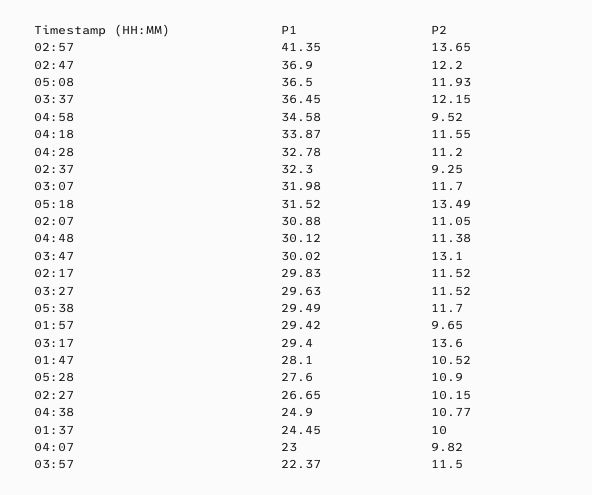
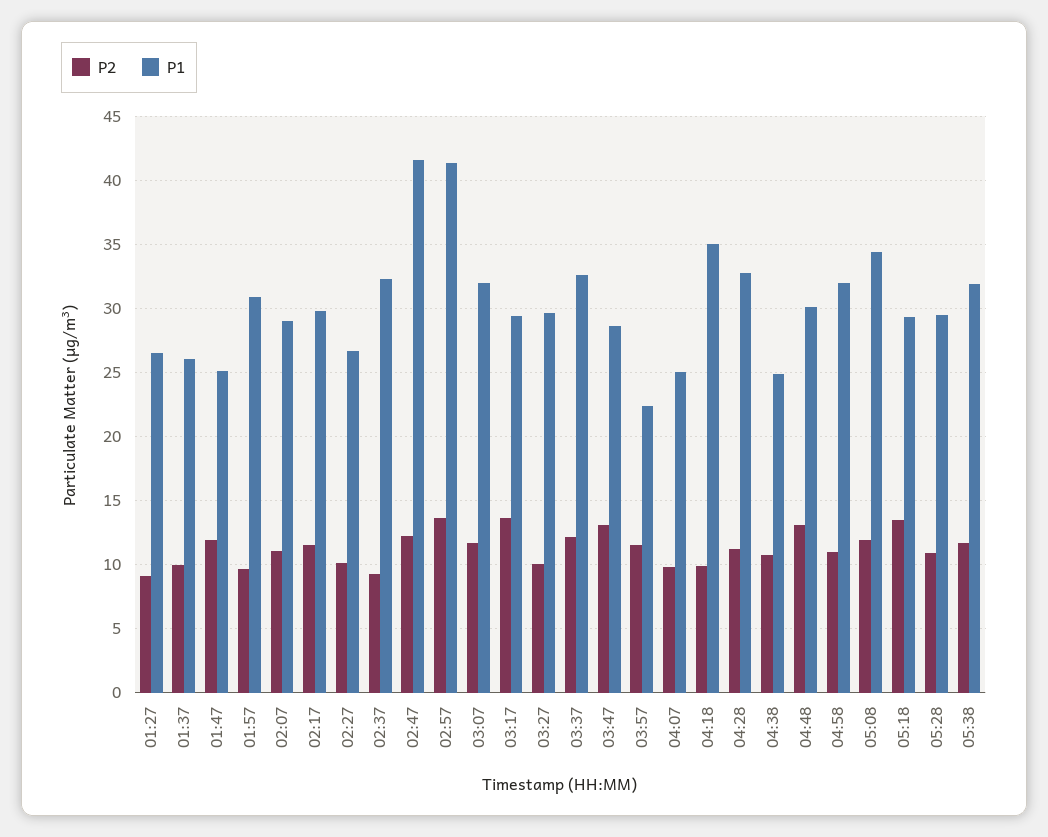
  {
    "P1": {
      "02:57": 41.35,
-     "02:47": 36.9,
+     "02:47": 41.5,
-     "05:08": 36.5,
+     "05:08": 34.5,
-     "03:37": 36.45,
+     "03:37": 32.5,
-     "04:58": 34.58,
+     "04:58": 32,
-     "04:18": 33.87,
+     "04:18": 35,
      "04:28": 32.78,
      "02:37": 32.3,
      "03:07": 31.98,
-     "05:18": 31.52,
+     "05:18": 29.5,
-     "02:07": 30.88,
+     "02:07": 29,
      "04:48": 30.12,
-     "03:47": 30.02,
+     "03:47": 28.5,
      "02:17": 29.83,
      "03:27": 29.63,
-     "05:38": 29.49,
+     "05:38": 32,
-     "01:57": 29.42,
+     "01:57": 31,
      "03:17": 29.4,
-     "01:47": 28.1,
+     "01:47": 25,
-     "05:28": 27.6,
+     "05:28": 29.5,
      "02:27": 26.65,
      "04:38": 24.9,
-     "01:37": 24.45,
+     "01:37": 26,
-     "04:07": 23,
+     "04:07": 25,
-     "03:57": 22.37
+     "03:57": 22.37,
+     "01:27": 26.5
    },
    "P2": {
      "02:57": 13.65,
      "02:47": 12.2,
      "05:08": 11.93,
      "03:37": 12.15,
-     "04:58": 9.52,
+     "04:58": 11,
-     "04:18": 11.55,
+     "04:18": 10,
      "04:28": 11.2,
      "02:37": 9.25,
      "03:07": 11.7,
      "05:18": 13.49,
      "02:07": 11.05,
-     "04:48": 11.38,
+     "04:48": 13,
      "03:47": 13.1,
      "02:17": 11.52,
-     "03:27": 11.52,
+     "03:27": 10,
      "05:38": 11.7,
      "01:57": 9.65,
      "03:17": 13.6,
-     "01:47": 10.52,
+     "01:47": 12,
      "05:28": 10.9,
      "02:27": 10.15,
      "04:38": 10.77,
      "01:37": 10,
      "04:07": 9.82,
-     "03:57": 11.5
+     "03:57": 11.5,
+     "01:27": 9
    }
  }

